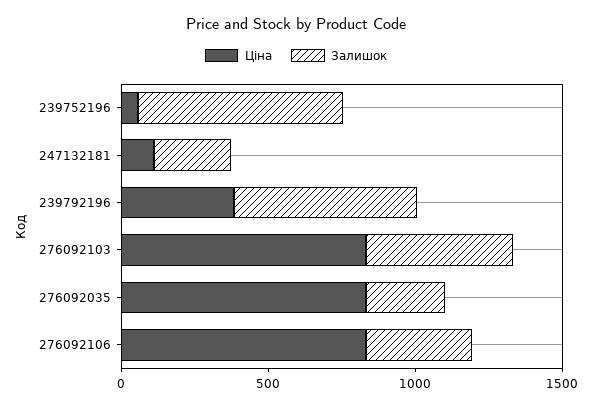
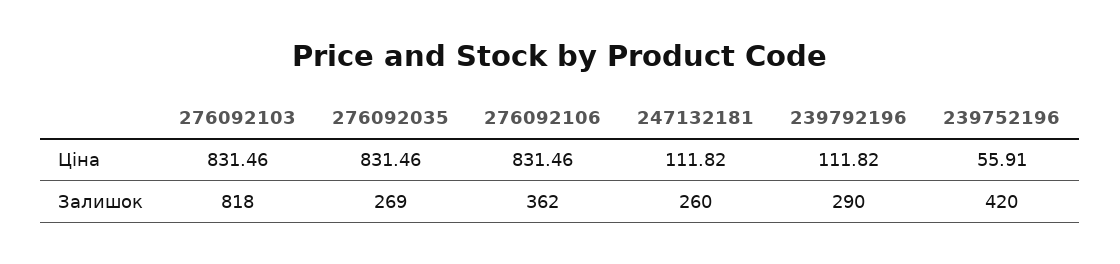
  {
    "Ціна": {
      "239752196": 55.91,
      "247132181": 111.82,
-     "239792196": 400,
+     "239792196": 111.82,
      "276092103": 831.46,
      "276092035": 831.46,
      "276092106": 831.46
    },
    "Залишок": {
-     "239752196": 700,
+     "239752196": 420,
      "247132181": 260,
-     "239792196": 600,
+     "239792196": 290,
-     "276092103": 500,
+     "276092103": 818,
      "276092035": 269,
      "276092106": 362
    }
  }

